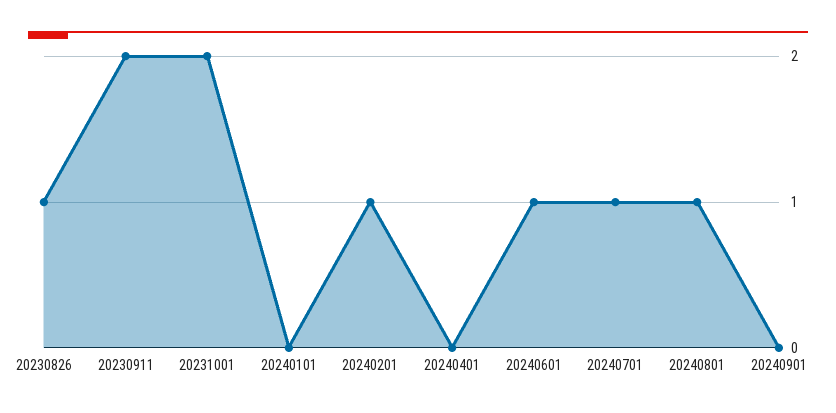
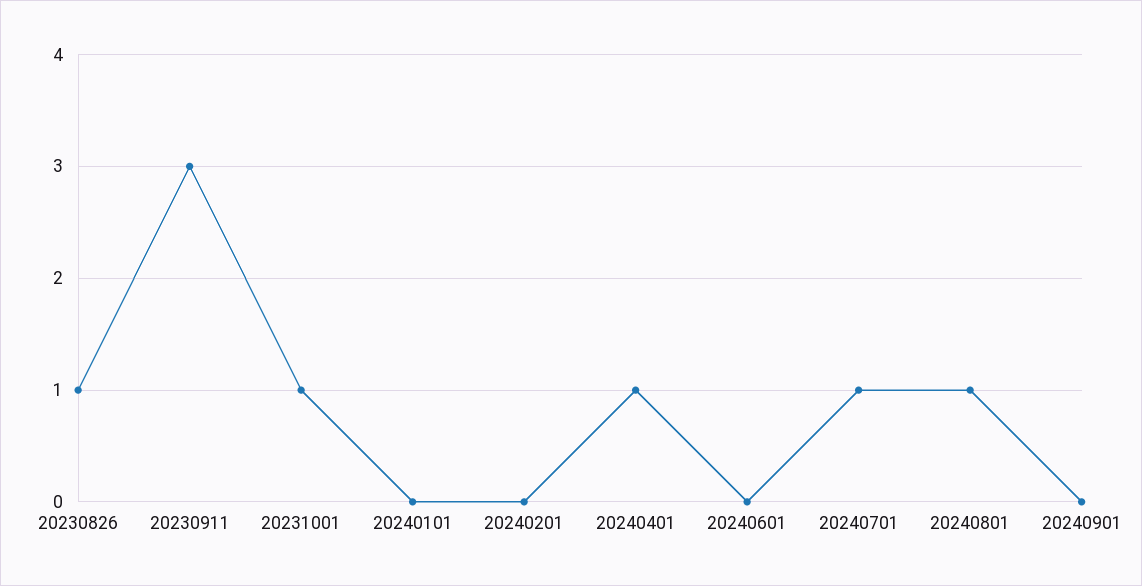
  {
    "20230826": 1,
-   "20230911": 2,
+   "20230911": 3,
-   "20231001": 2,
+   "20231001": 1,
    "20240101": 0,
-   "20240201": 1,
+   "20240201": 0,
-   "20240401": 0,
+   "20240401": 1,
-   "20240601": 1,
+   "20240601": 0,
    "20240701": 1,
    "20240801": 1,
    "20240901": 0
  }

